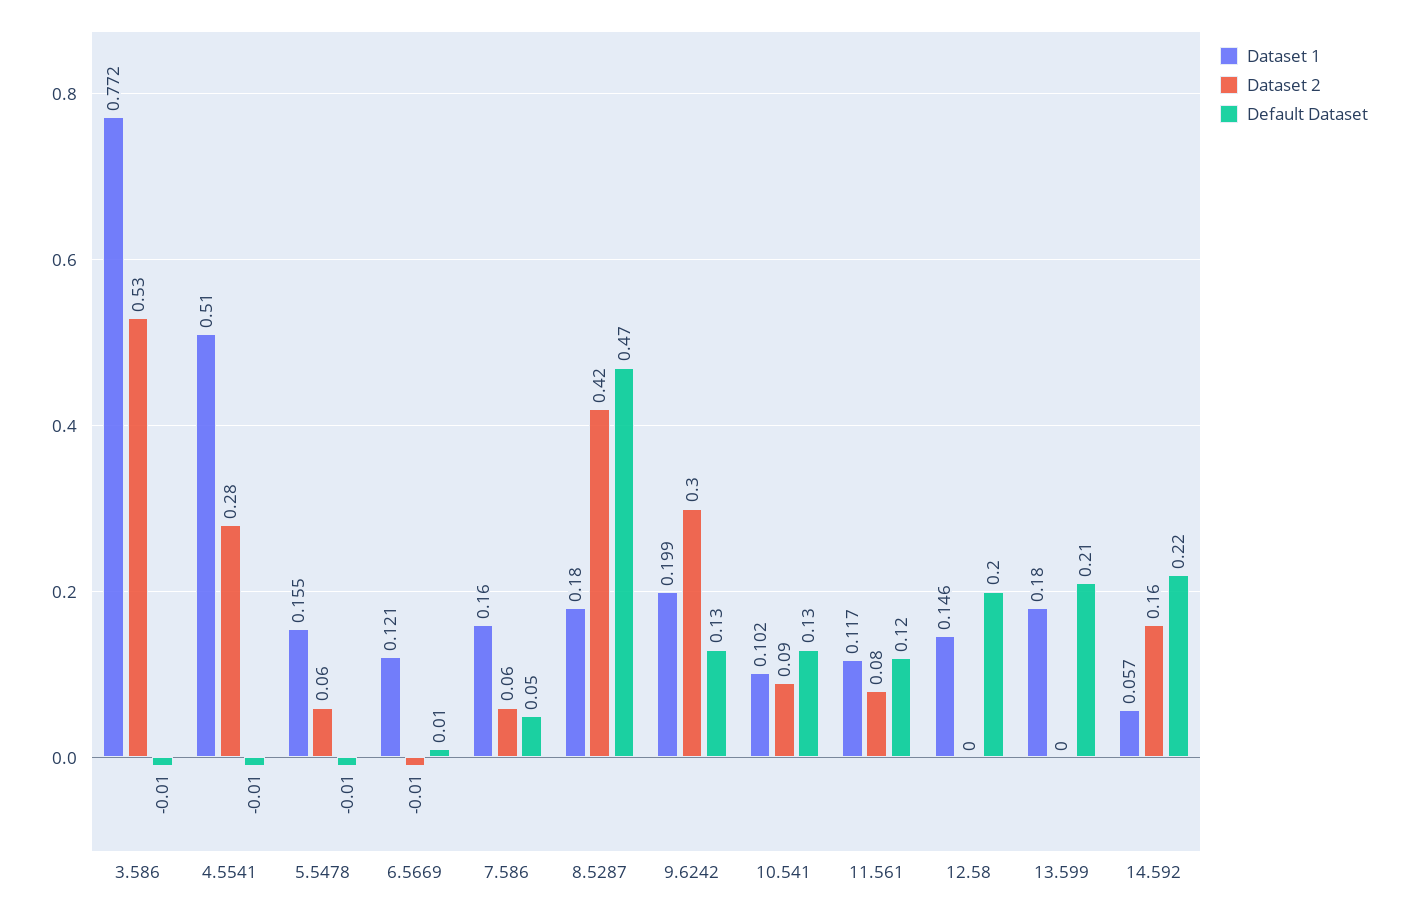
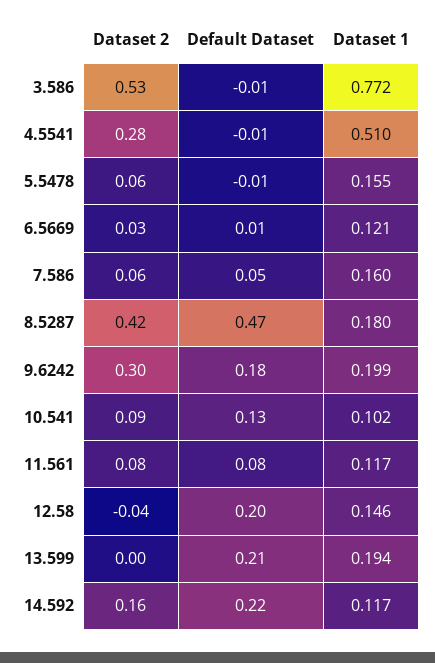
  {
    "Dataset 1": {
      "3.586": 0.772,
      "4.5541": 0.51,
      "5.5478": 0.155,
      "6.5669": 0.121,
      "7.586": 0.16,
      "8.5287": 0.18,
      "9.6242": 0.199,
      "10.541": 0.102,
      "11.561": 0.117,
      "12.58": 0.146,
-     "13.599": 0.18,
+     "13.599": 0.194,
-     "14.592": 0.057
+     "14.592": 0.117
    },
    "Dataset 2": {
      "3.586": 0.53,
      "4.5541": 0.28,
      "5.5478": 0.06,
-     "6.5669": -0.01,
+     "6.5669": 0.03,
      "7.586": 0.06,
      "8.5287": 0.42,
      "9.6242": 0.3,
      "10.541": 0.09,
      "11.561": 0.08,
-     "12.58": 0,
+     "12.58": -0.04,
      "13.599": 0,
      "14.592": 0.16
    },
    "Default Dataset": {
      "3.586": -0.01,
      "4.5541": -0.01,
      "5.5478": -0.01,
      "6.5669": 0.01,
      "7.586": 0.05,
      "8.5287": 0.47,
-     "9.6242": 0.13,
+     "9.6242": 0.18,
      "10.541": 0.13,
-     "11.561": 0.12,
+     "11.561": 0.08,
      "12.58": 0.2,
      "13.599": 0.21,
      "14.592": 0.22
    }
  }

